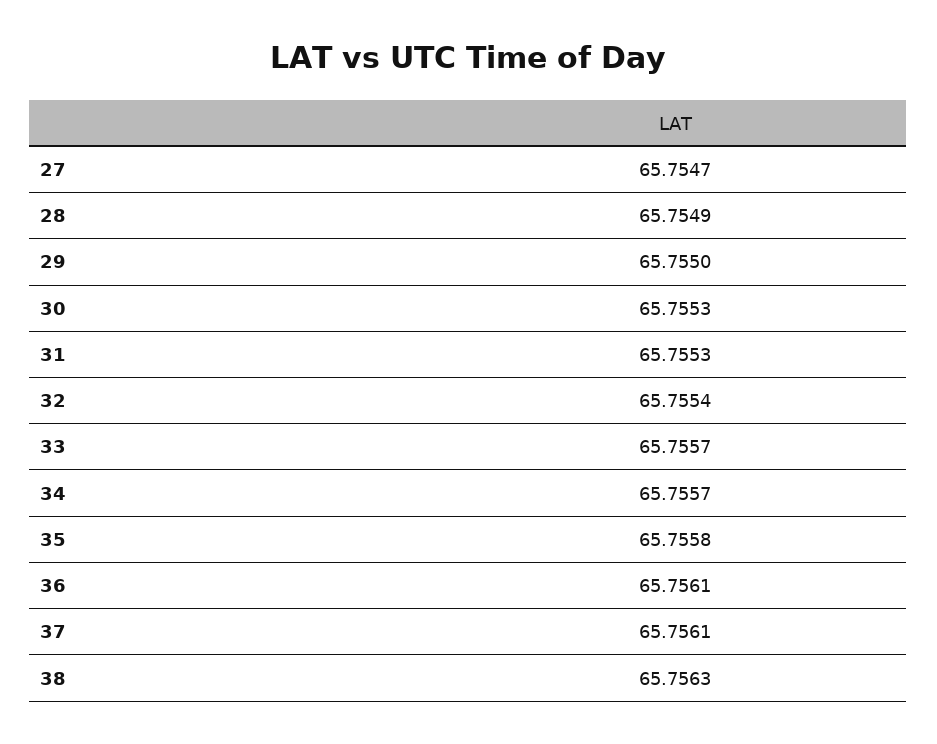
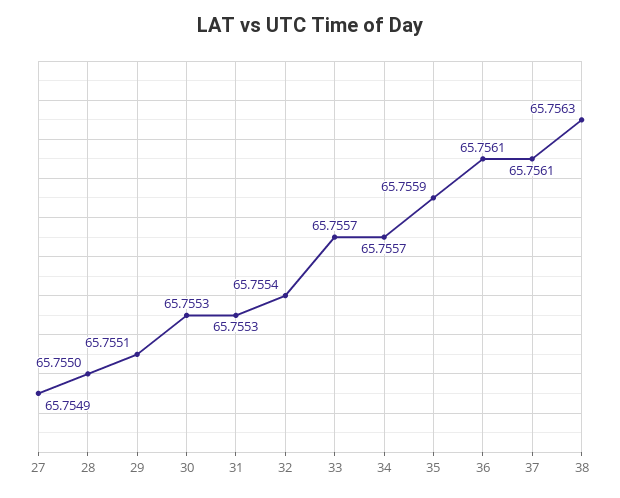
  {
-   "27": 65.7547,
+   "27": 65.7549,
-   "28": 65.7549,
+   "28": 65.755,
-   "29": 65.755,
+   "29": 65.7551,
    "30": 65.7553,
    "31": 65.7553,
    "32": 65.7554,
    "33": 65.7557,
    "34": 65.7557,
-   "35": 65.7558,
+   "35": 65.7559,
    "36": 65.7561,
    "37": 65.7561,
    "38": 65.7563
  }

